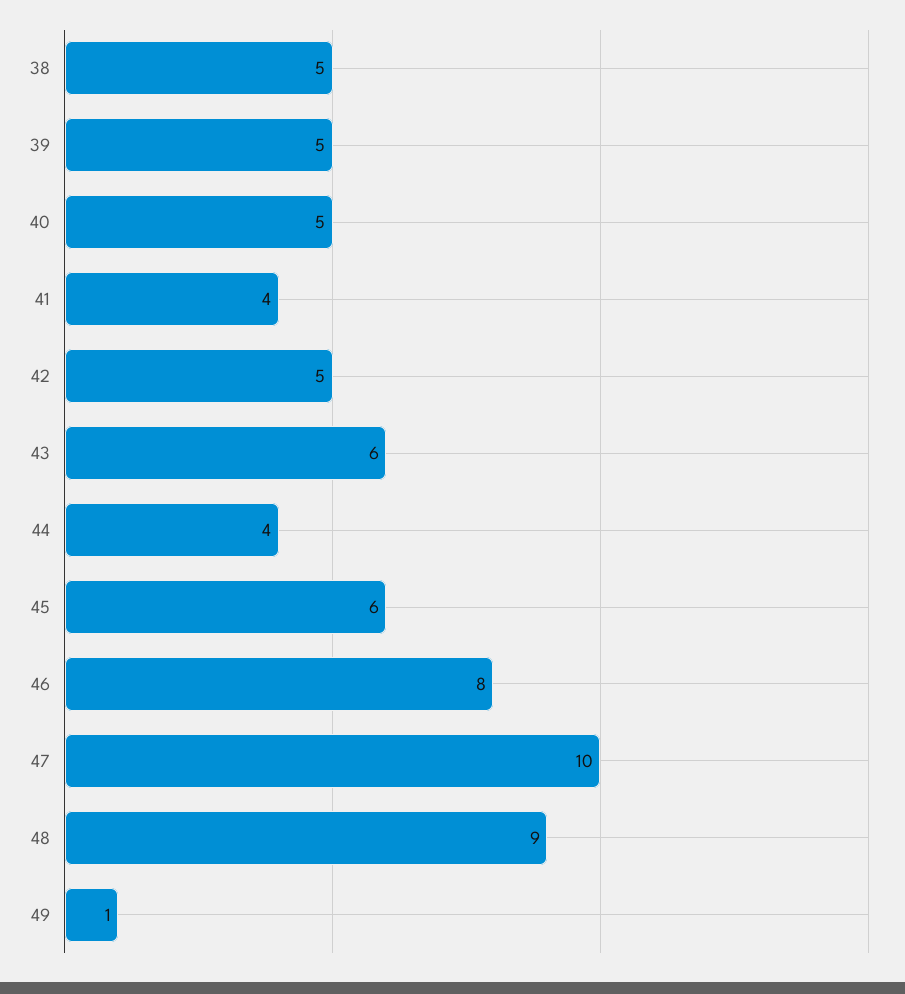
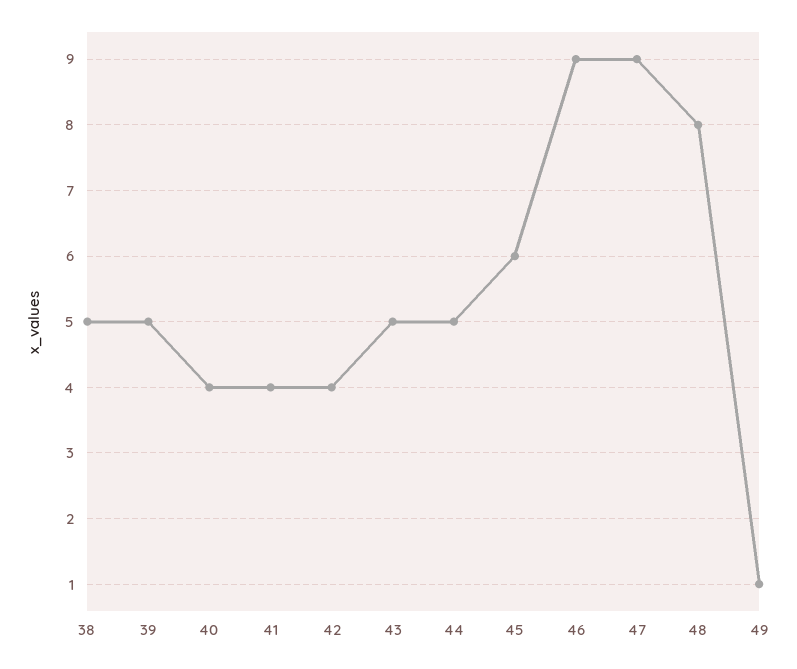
  {
    "38": 5,
    "39": 5,
-   "40": 5,
+   "40": 4,
    "41": 4,
-   "42": 5,
+   "42": 4,
-   "43": 6,
+   "43": 5,
-   "44": 4,
+   "44": 5,
    "45": 6,
-   "46": 8,
+   "46": 9,
-   "47": 10,
+   "47": 9,
-   "48": 9,
+   "48": 8,
    "49": 1
  }

